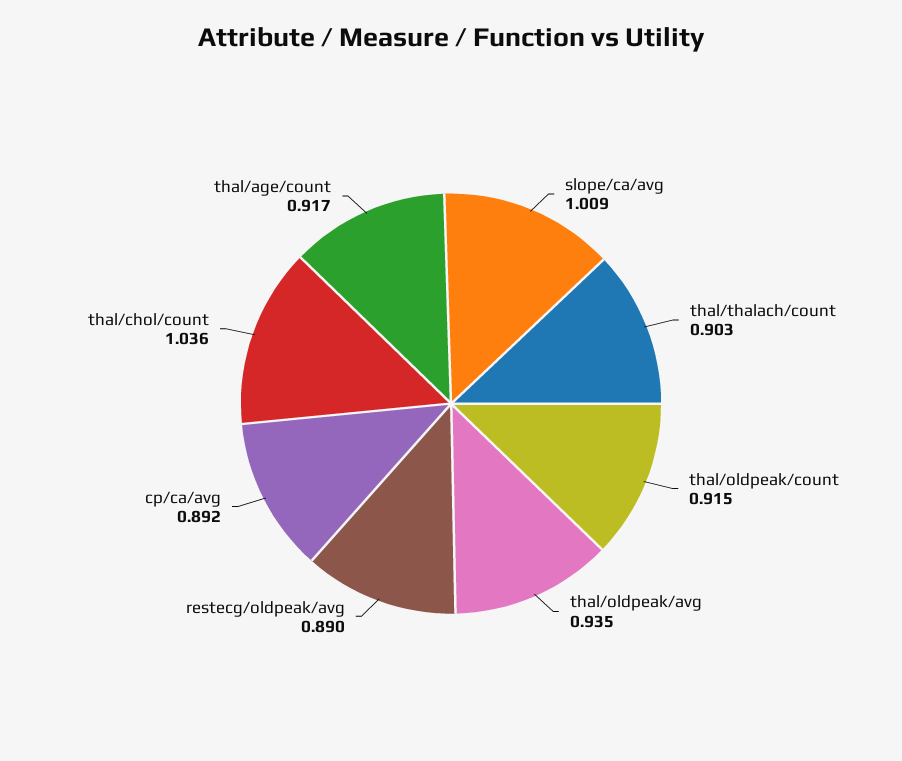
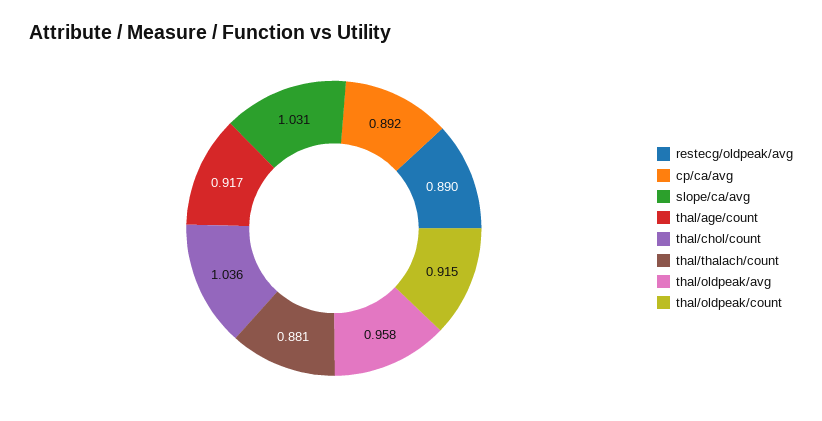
  {
-   "slope/ca/avg": 1.009,
+   "slope/ca/avg": 1.031,
-   "thal/thalach/count": 0.903,
+   "thal/thalach/count": 0.881,
    "thal/oldpeak/count": 0.915,
-   "thal/oldpeak/avg": 0.935,
+   "thal/oldpeak/avg": 0.958,
    "restecg/oldpeak/avg": 0.89,
    "cp/ca/avg": 0.892,
    "thal/chol/count": 1.036,
    "thal/age/count": 0.917
  }

